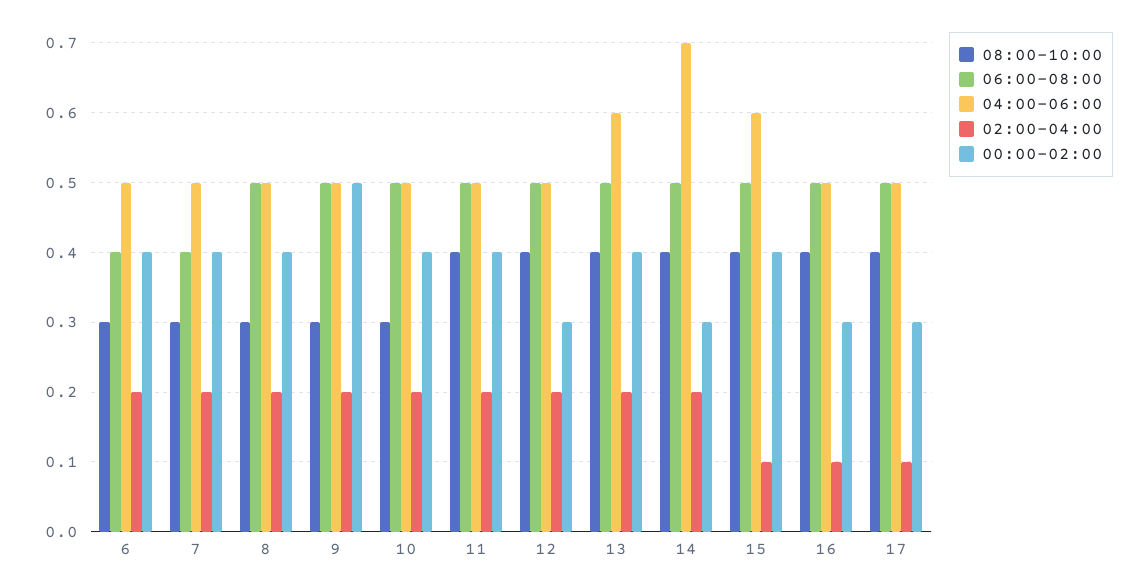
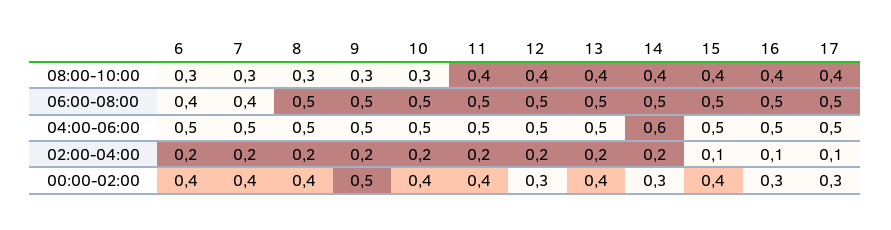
  {
    "08:00-10:00": {
      "6": 0.3,
      "7": 0.3,
      "8": 0.3,
      "9": 0.3,
      "10": 0.3,
      "11": 0.4,
      "12": 0.4,
      "13": 0.4,
      "14": 0.4,
      "15": 0.4,
      "16": 0.4,
      "17": 0.4
    },
    "06:00-08:00": {
      "6": 0.4,
      "7": 0.4,
      "8": 0.5,
      "9": 0.5,
      "10": 0.5,
      "11": 0.5,
      "12": 0.5,
      "13": 0.5,
      "14": 0.5,
      "15": 0.5,
      "16": 0.5,
      "17": 0.5
    },
    "04:00-06:00": {
      "6": 0.5,
      "7": 0.5,
      "8": 0.5,
      "9": 0.5,
      "10": 0.5,
      "11": 0.5,
      "12": 0.5,
-     "13": 0.6,
+     "13": 0.5,
-     "14": 0.7,
+     "14": 0.6,
-     "15": 0.6,
+     "15": 0.5,
      "16": 0.5,
      "17": 0.5
    },
    "02:00-04:00": {
      "6": 0.2,
      "7": 0.2,
      "8": 0.2,
      "9": 0.2,
      "10": 0.2,
      "11": 0.2,
      "12": 0.2,
      "13": 0.2,
      "14": 0.2,
      "15": 0.1,
      "16": 0.1,
      "17": 0.1
    },
    "00:00-02:00": {
      "6": 0.4,
      "7": 0.4,
      "8": 0.4,
      "9": 0.5,
      "10": 0.4,
      "11": 0.4,
      "12": 0.3,
      "13": 0.4,
      "14": 0.3,
      "15": 0.4,
      "16": 0.3,
      "17": 0.3
    }
  }

